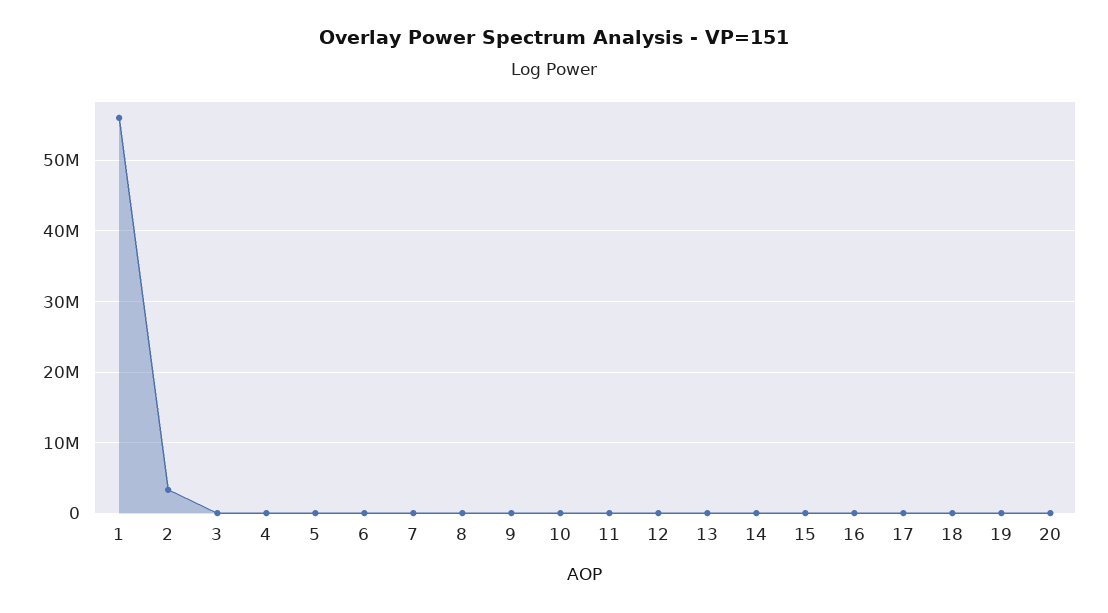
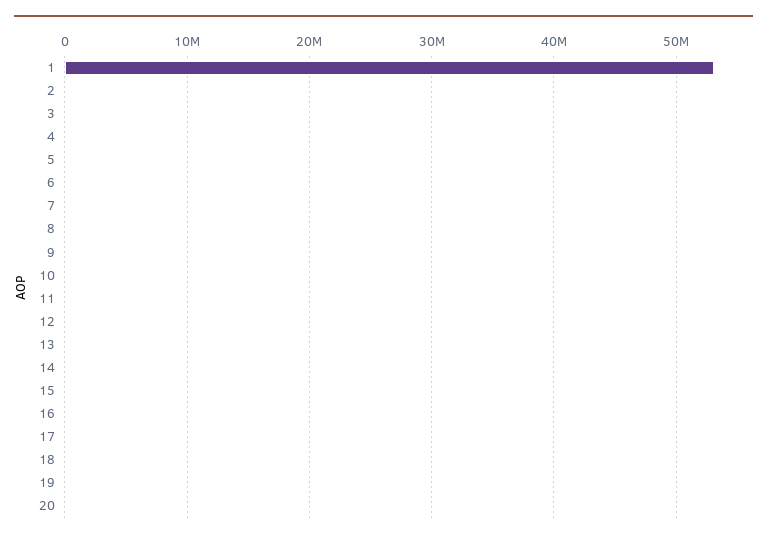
  {
-   "1": 56000000,
+   "1": 53000000,
-   "2": 3000000,
+   "2": 0,
    "3": 0,
    "4": 0,
    "5": 0,
    "6": 0,
    "7": 0,
    "8": 0,
    "9": 0,
    "10": 0,
    "11": 0,
    "12": 0,
    "13": 0,
    "14": 0,
    "15": 0,
    "16": 0,
    "17": 0,
    "18": 0,
    "19": 0,
    "20": 0
  }

